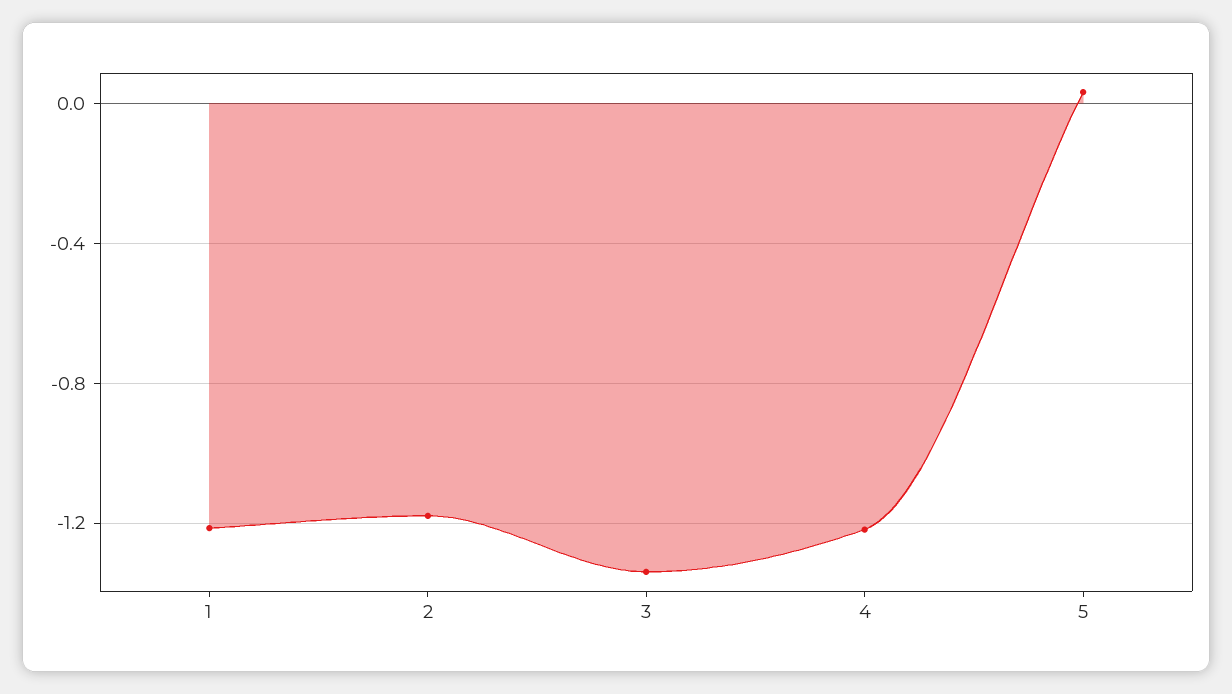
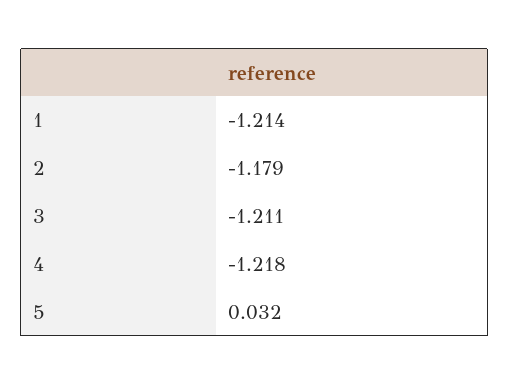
  {
    "1": -1.214,
    "2": -1.179,
-   "3": -1.35,
+   "3": -1.211,
    "4": -1.218,
    "5": 0.032
  }

